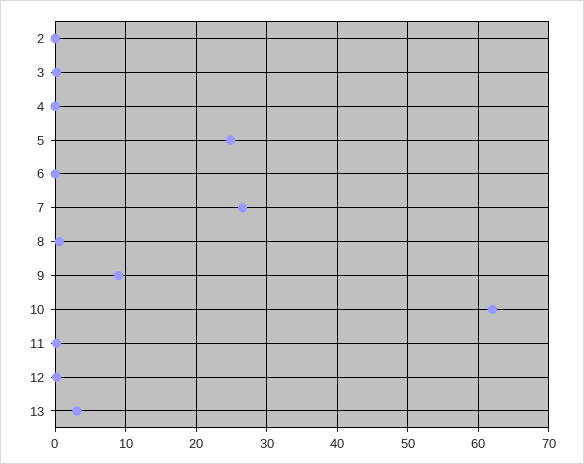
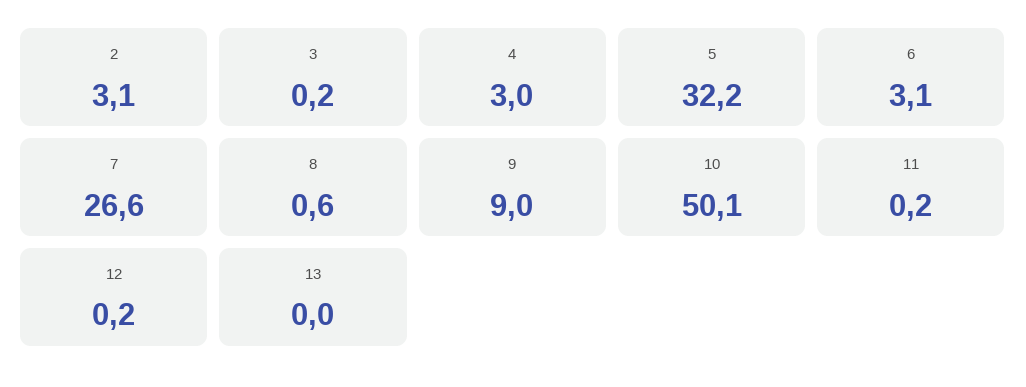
  {
-   "2": 0,
+   "2": 3.1,
    "3": 0.2,
-   "4": 0,
+   "4": 3,
-   "5": 25,
+   "5": 32.2,
-   "6": 0,
+   "6": 3.1,
    "7": 26.6,
    "8": 0.6,
    "9": 9,
-   "10": 62,
+   "10": 50.1,
    "11": 0.2,
    "12": 0.2,
-   "13": 3
+   "13": 0
  }

